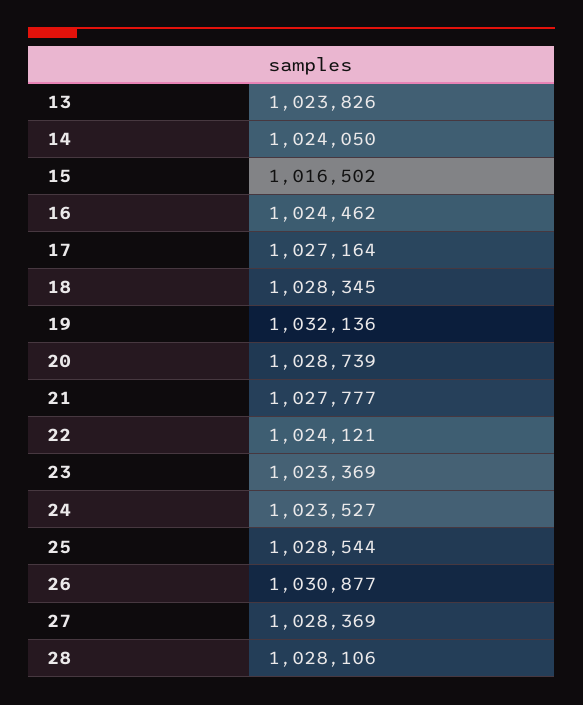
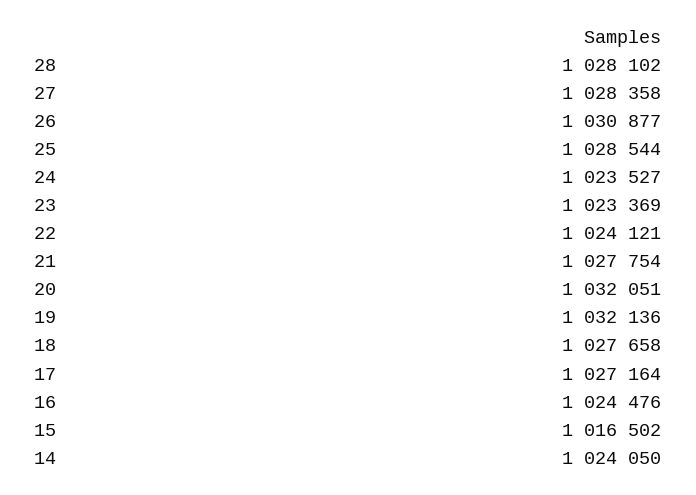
  {
-   "13": 1023826,
    "14": 1024050,
    "15": 1016502,
-   "16": 1024462,
+   "16": 1024476,
    "17": 1027164,
-   "18": 1028345,
+   "18": 1027658,
    "19": 1032136,
-   "20": 1028739,
+   "20": 1032051,
-   "21": 1027777,
+   "21": 1027754,
    "22": 1024121,
    "23": 1023369,
    "24": 1023527,
    "25": 1028544,
    "26": 1030877,
-   "27": 1028369,
+   "27": 1028358,
-   "28": 1028106
+   "28": 1028102
  }

